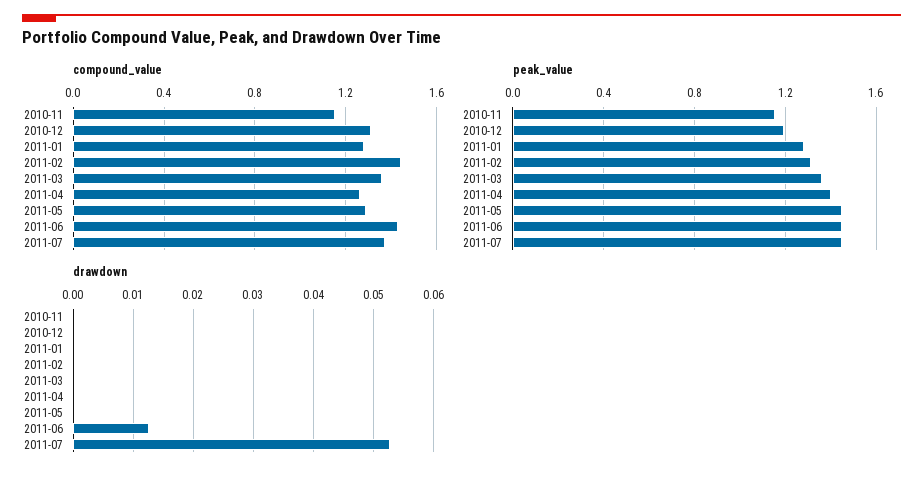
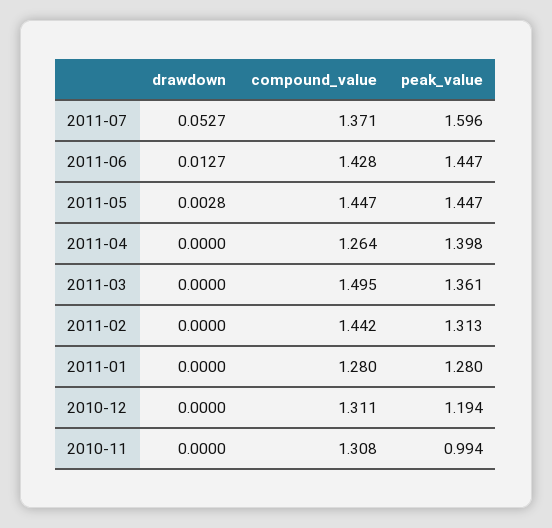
  {
    "compound_value": {
-     "2010-11": 1.15,
+     "2010-11": 1.308,
      "2010-12": 1.311,
      "2011-01": 1.28,
      "2011-02": 1.442,
-     "2011-03": 1.35,
+     "2011-03": 1.495,
      "2011-04": 1.264,
-     "2011-05": 1.3,
+     "2011-05": 1.447,
      "2011-06": 1.428,
      "2011-07": 1.371
    },
    "peak_value": {
-     "2010-11": 1.15,
+     "2010-11": 0.994,
      "2010-12": 1.194,
      "2011-01": 1.28,
      "2011-02": 1.313,
      "2011-03": 1.361,
      "2011-04": 1.398,
      "2011-05": 1.447,
      "2011-06": 1.447,
-     "2011-07": 1.45
+     "2011-07": 1.596
    },
    "drawdown": {
      "2010-11": 0,
      "2010-12": 0,
      "2011-01": 0,
      "2011-02": 0,
      "2011-03": 0,
      "2011-04": 0,
-     "2011-05": 0,
+     "2011-05": 0.0028,
      "2011-06": 0.0127,
      "2011-07": 0.0527
    }
  }

